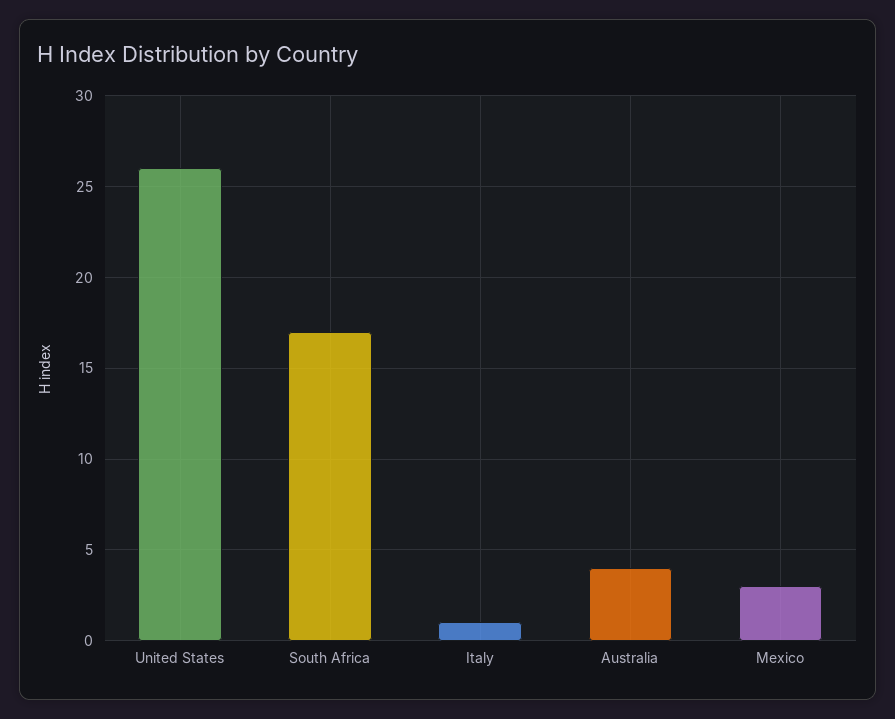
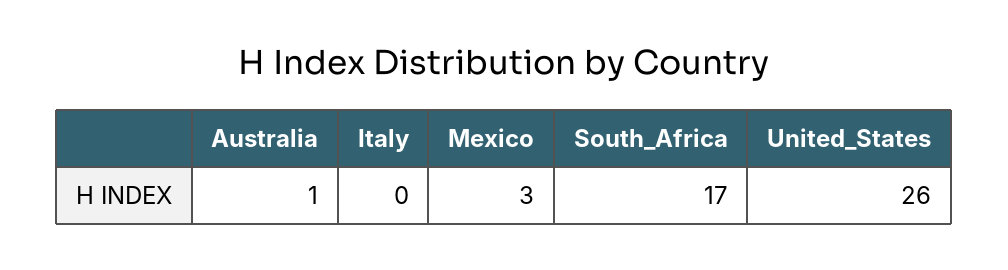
  {
    "United States": 26,
    "South Africa": 17,
-   "Italy": 1,
+   "Italy": 0,
-   "Australia": 4,
+   "Australia": 1,
    "Mexico": 3
  }

